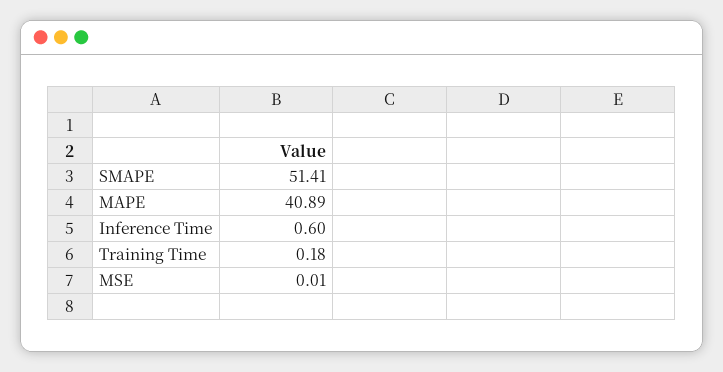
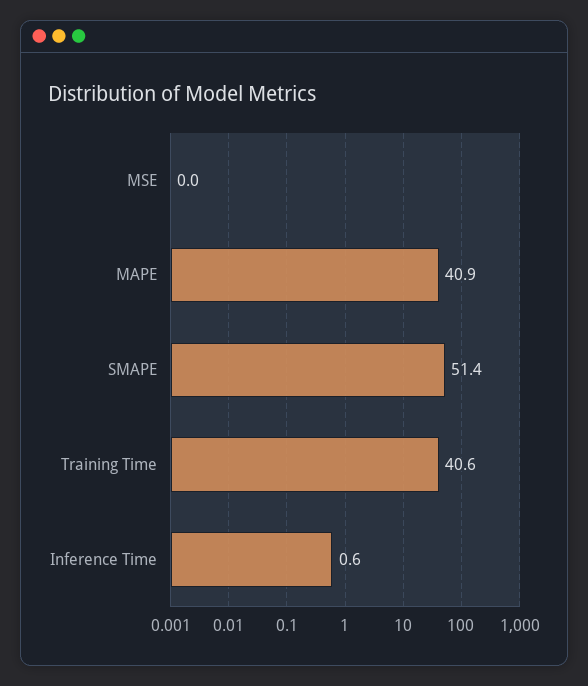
  {
    "SMAPE": 51.41,
    "MAPE": 40.89,
    "Inference Time": 0.6,
-   "Training Time": 0.18,
+   "Training Time": 40.6,
    "MSE": 0.01
  }

